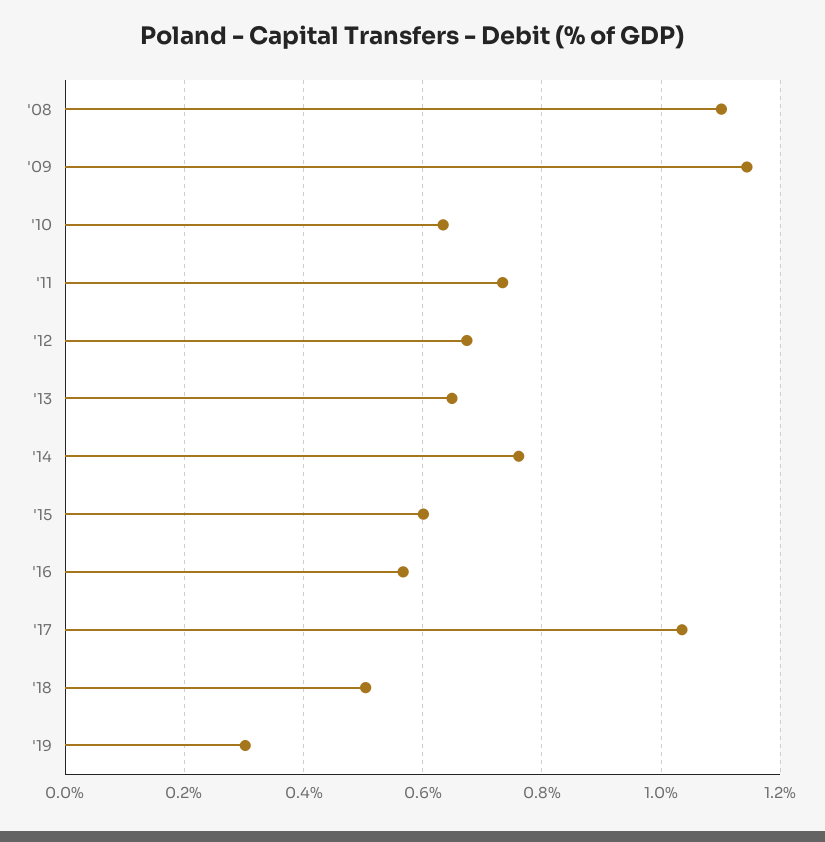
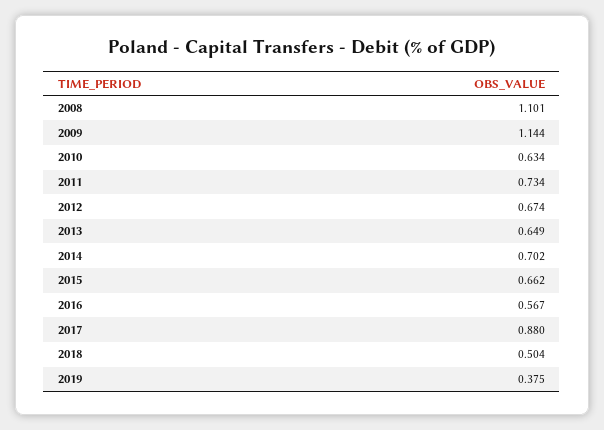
  {
    "'08": 1.101,
    "'09": 1.144,
    "'10": 0.634,
    "'11": 0.734,
    "'12": 0.674,
    "'13": 0.649,
-   "'14": 0.76,
+   "'14": 0.702,
-   "'15": 0.6,
+   "'15": 0.662,
    "'16": 0.567,
-   "'17": 1.04,
+   "'17": 0.88,
    "'18": 0.504,
-   "'19": 0.3
+   "'19": 0.375
  }

